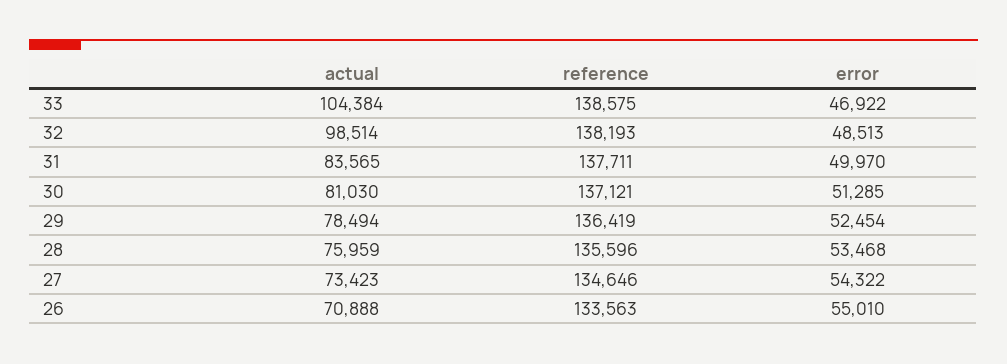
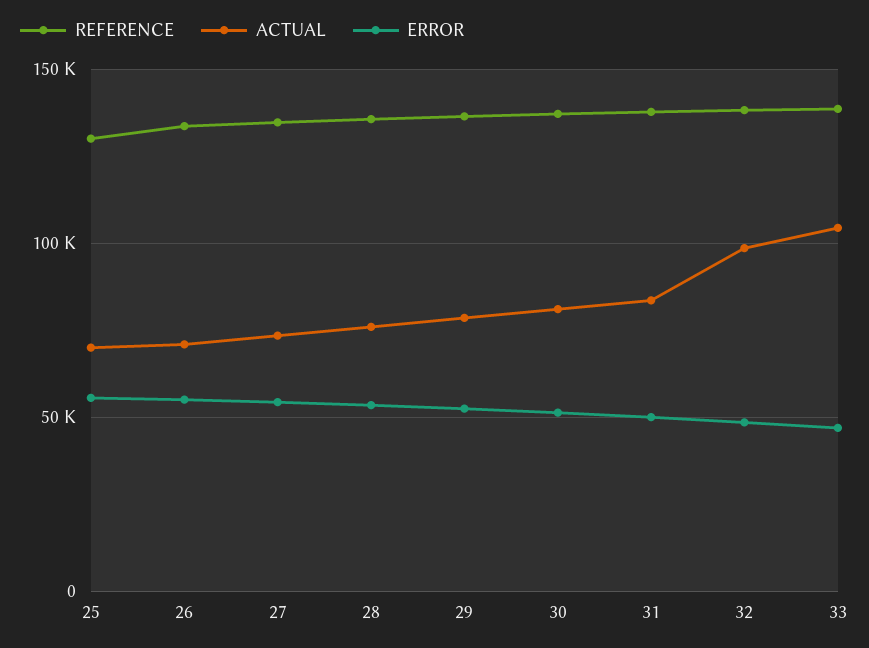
  {
    "actual": {
      "33": 104384,
      "32": 98514,
      "31": 83565,
      "30": 81030,
      "29": 78494,
      "28": 75959,
      "27": 73423,
-     "26": 70888
+     "26": 70888,
+     "25": 70000
    },
    "reference": {
      "33": 138575,
      "32": 138193,
      "31": 137711,
      "30": 137121,
      "29": 136419,
      "28": 135596,
      "27": 134646,
-     "26": 133563
+     "26": 133563,
+     "25": 130000
    },
    "error": {
      "33": 46922,
      "32": 48513,
      "31": 49970,
      "30": 51285,
      "29": 52454,
      "28": 53468,
      "27": 54322,
-     "26": 55010
+     "26": 55010,
+     "25": 55000
    }
  }

